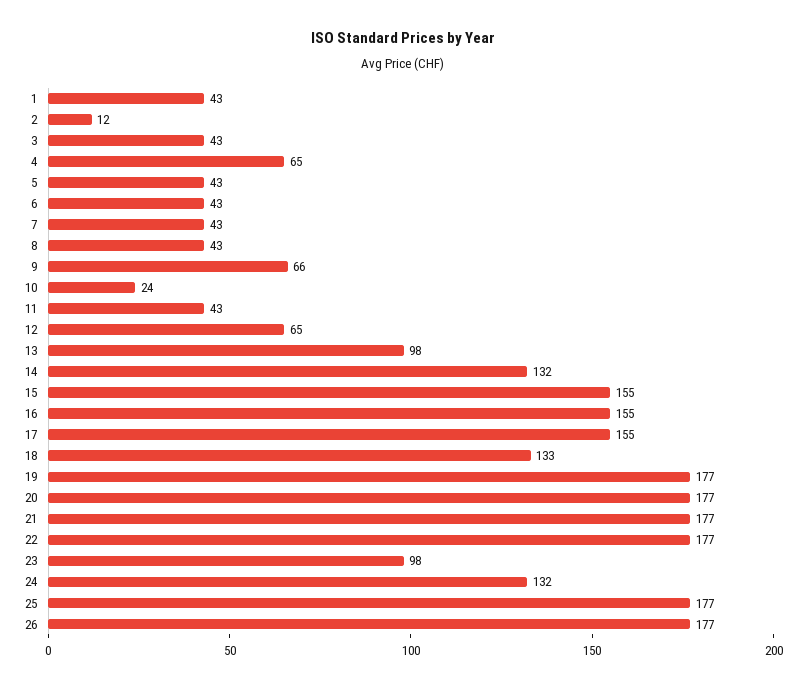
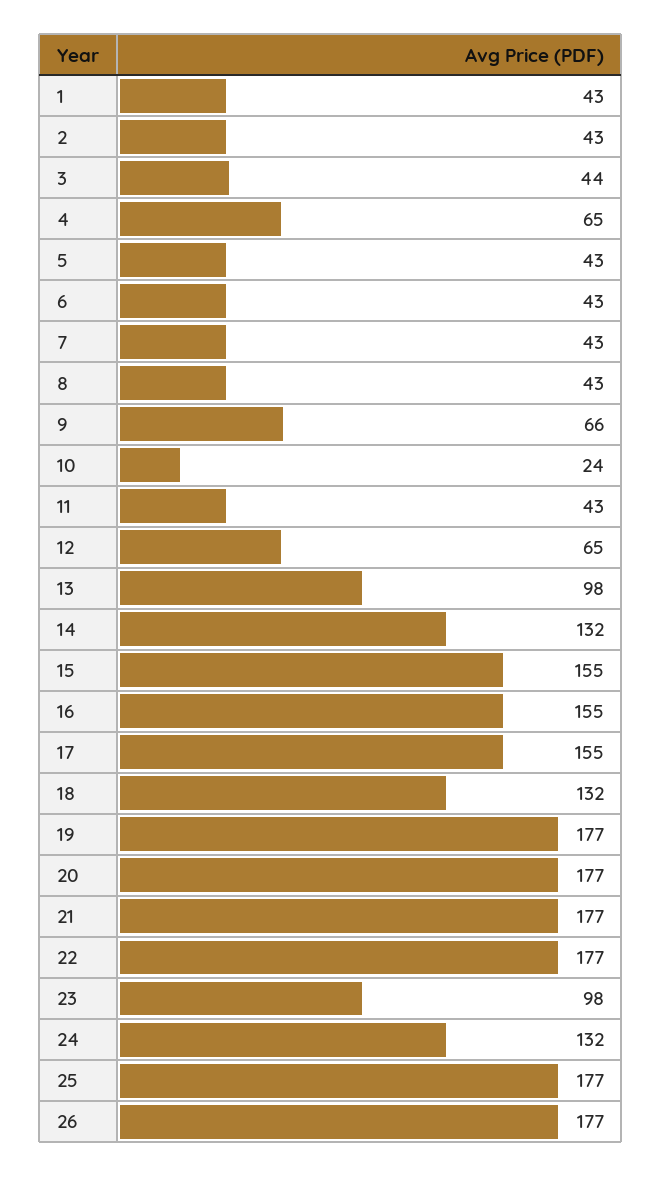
  {
    "1": 43,
-   "2": 12,
+   "2": 43,
-   "3": 43,
+   "3": 44,
    "4": 65,
    "5": 43,
    "6": 43,
    "7": 43,
    "8": 43,
    "9": 66,
    "10": 24,
    "11": 43,
    "12": 65,
    "13": 98,
    "14": 132,
    "15": 155,
    "16": 155,
    "17": 155,
-   "18": 133,
+   "18": 132,
    "19": 177,
    "20": 177,
    "21": 177,
    "22": 177,
    "23": 98,
    "24": 132,
    "25": 177,
    "26": 177
  }

